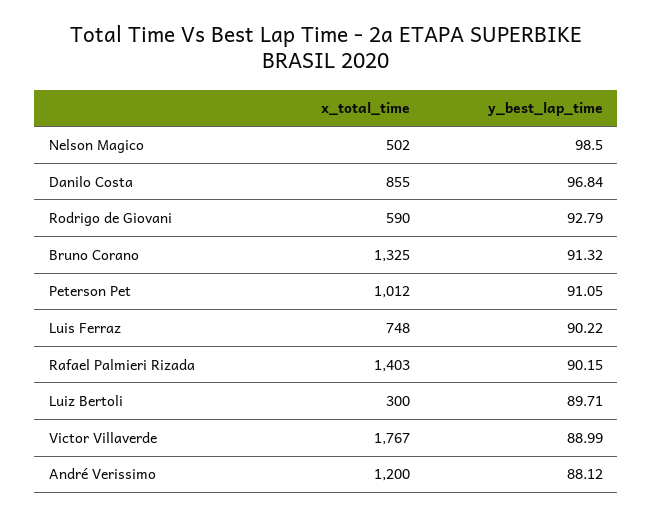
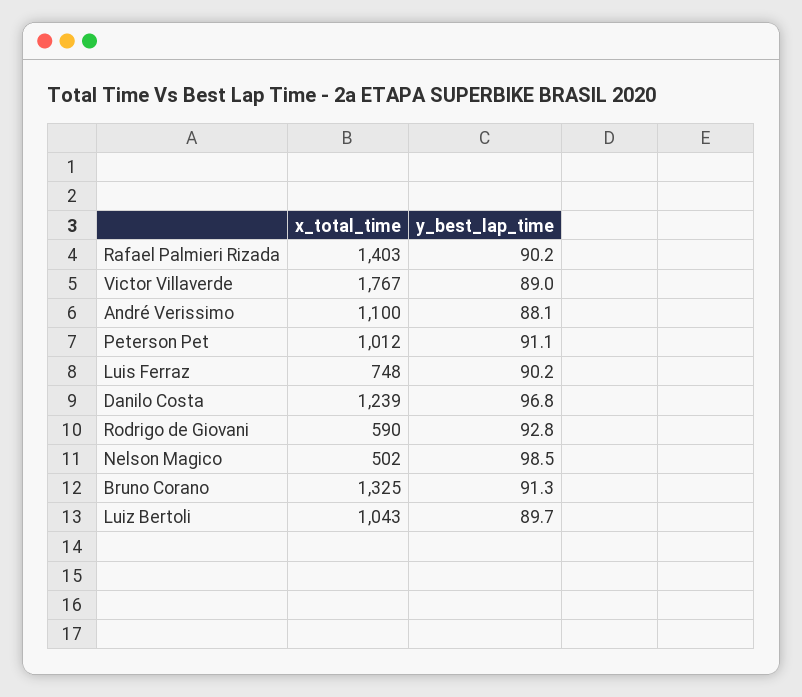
  {
    "x_total_time": {
      "Nelson Magico": 502,
-     "Danilo Costa": 855,
+     "Danilo Costa": 1239,
      "Rodrigo de Giovani": 590,
      "Bruno Corano": 1325,
      "Peterson Pet": 1012,
      "Luis Ferraz": 748,
      "Rafael Palmieri Rizada": 1403,
-     "Luiz Bertoli": 300,
+     "Luiz Bertoli": 1043,
      "Victor Villaverde": 1767,
-     "André Verissimo": 1200
+     "André Verissimo": 1100
    },
    "y_best_lap_time": {
      "Nelson Magico": 98.5,
      "Danilo Costa": 96.84,
      "Rodrigo de Giovani": 92.79,
      "Bruno Corano": 91.32,
      "Peterson Pet": 91.05,
      "Luis Ferraz": 90.22,
      "Rafael Palmieri Rizada": 90.15,
      "Luiz Bertoli": 89.71,
      "Victor Villaverde": 88.99,
      "André Verissimo": 88.12
    }
  }

